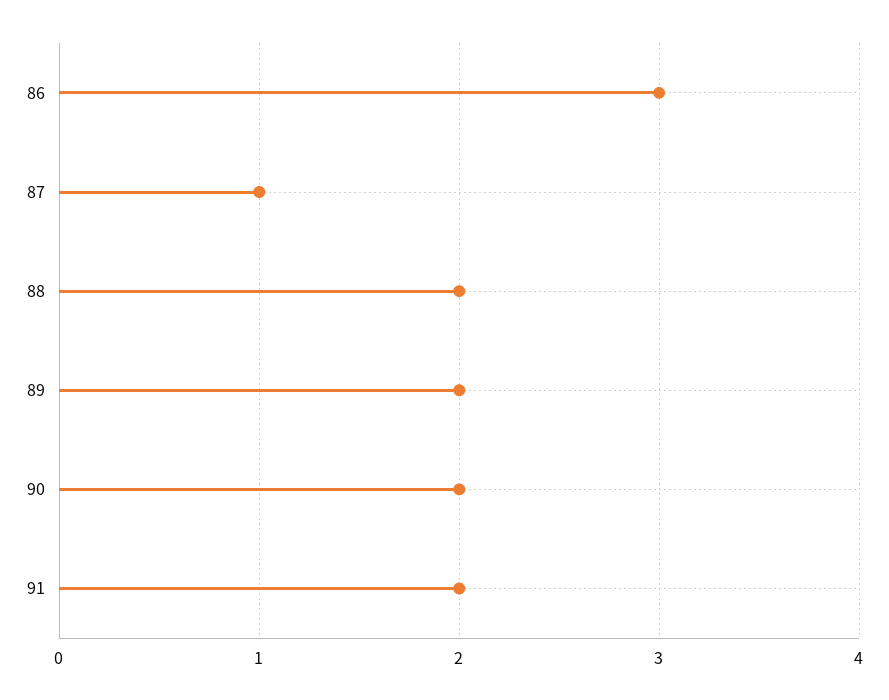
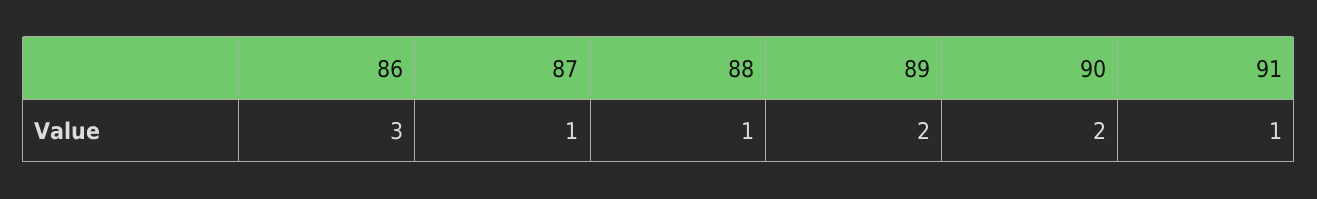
  {
    "86": 3,
    "87": 1,
-   "88": 2,
+   "88": 1,
    "89": 2,
    "90": 2,
-   "91": 2
+   "91": 1
  }

